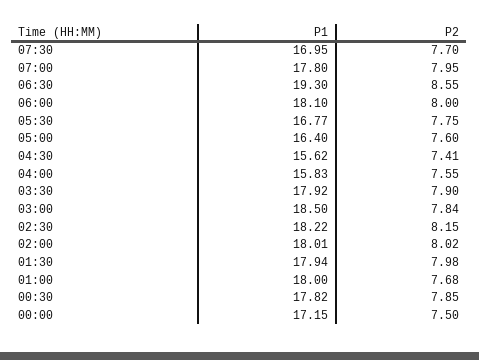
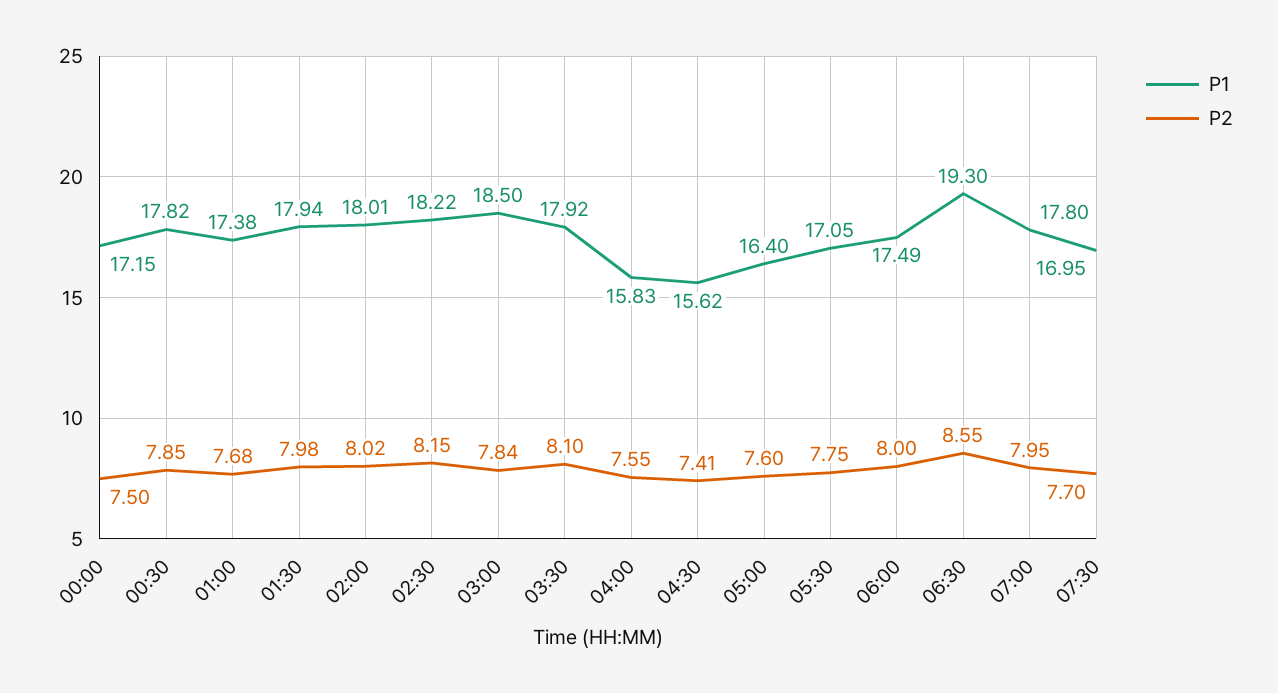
  {
    "P1": {
      "07:30": 16.95,
      "07:00": 17.8,
      "06:30": 19.3,
-     "06:00": 18.1,
+     "06:00": 17.49,
-     "05:30": 16.77,
+     "05:30": 17.05,
      "05:00": 16.4,
      "04:30": 15.62,
      "04:00": 15.83,
      "03:30": 17.92,
      "03:00": 18.5,
      "02:30": 18.22,
      "02:00": 18.01,
      "01:30": 17.94,
-     "01:00": 18,
+     "01:00": 17.38,
      "00:30": 17.82,
      "00:00": 17.15
    },
    "P2": {
      "07:30": 7.7,
      "07:00": 7.95,
      "06:30": 8.55,
      "06:00": 8,
      "05:30": 7.75,
      "05:00": 7.6,
      "04:30": 7.41,
      "04:00": 7.55,
-     "03:30": 7.9,
+     "03:30": 8.1,
      "03:00": 7.84,
      "02:30": 8.15,
      "02:00": 8.02,
      "01:30": 7.98,
      "01:00": 7.68,
      "00:30": 7.85,
      "00:00": 7.5
    }
  }

